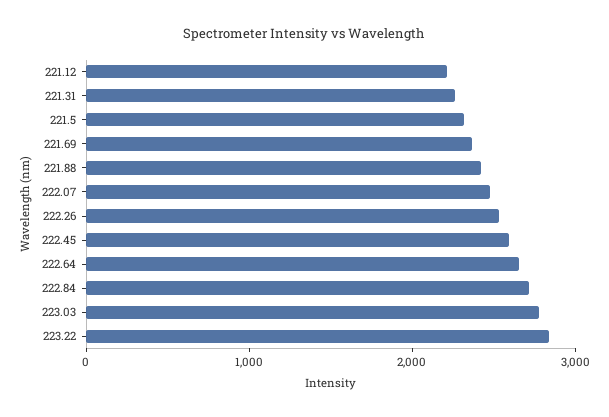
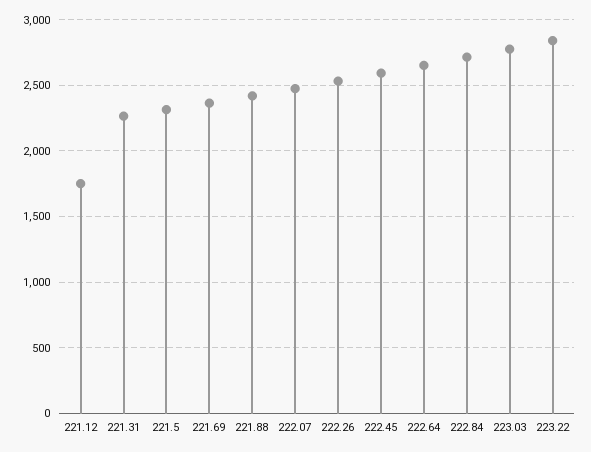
  {
-   "221.12": 2200,
+   "221.12": 1750,
    "221.31": 2250,
    "221.5": 2300,
    "221.69": 2350,
    "221.88": 2400,
    "222.07": 2500,
    "222.26": 2550,
    "222.45": 2600,
    "222.64": 2650,
    "222.84": 2700,
    "223.03": 2800,
    "223.22": 2850
  }

